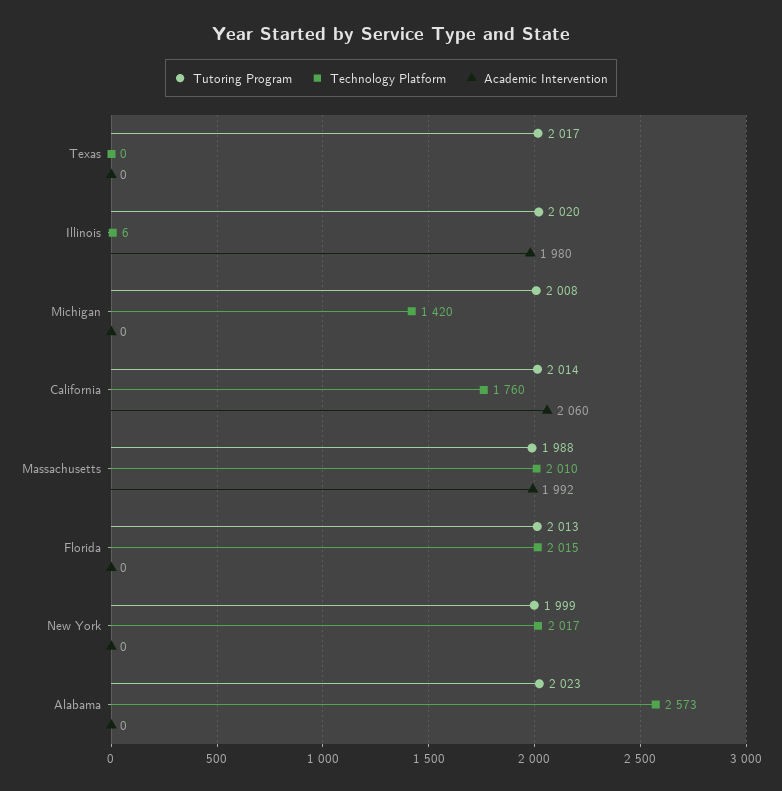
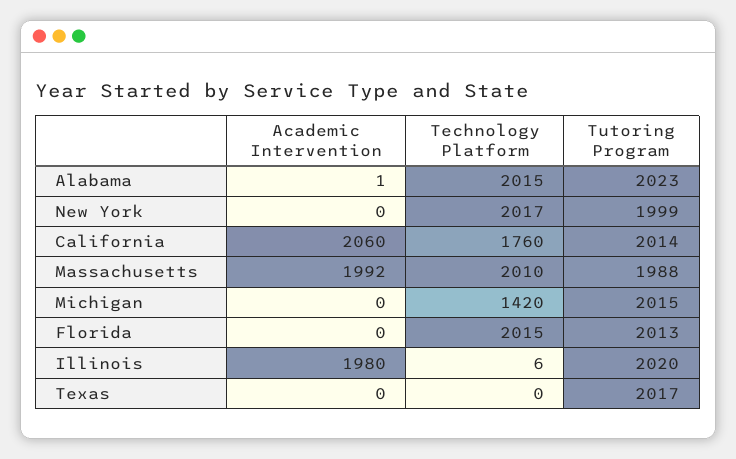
  {
    "Tutoring Program": {
      "Texas": 2017,
      "Illinois": 2020,
-     "Michigan": 2008,
+     "Michigan": 2015,
      "California": 2014,
      "Massachusetts": 1988,
      "Florida": 2013,
      "New York": 1999,
      "Alabama": 2023
    },
    "Technology Platform": {
      "Texas": 0,
      "Illinois": 6,
      "Michigan": 1420,
      "California": 1760,
      "Massachusetts": 2010,
      "Florida": 2015,
      "New York": 2017,
-     "Alabama": 2573
+     "Alabama": 2015
    },
    "Academic Intervention": {
      "Texas": 0,
      "Illinois": 1980,
      "Michigan": 0,
      "California": 2060,
      "Massachusetts": 1992,
      "Florida": 0,
      "New York": 0,
-     "Alabama": 0
+     "Alabama": 1
    }
  }

